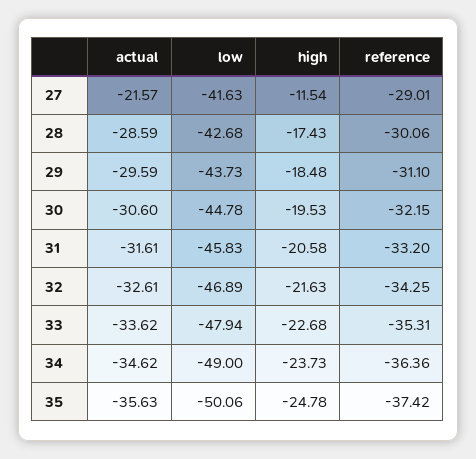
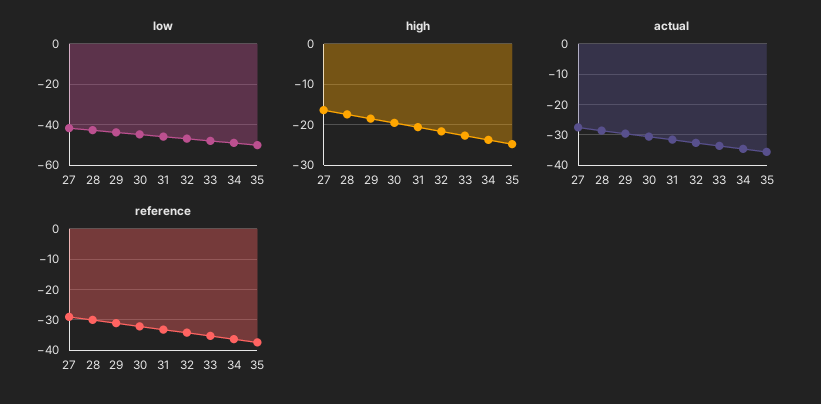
  {
    "actual": {
-     "27": -21.57,
+     "27": -28,
      "28": -28.59,
      "29": -29.59,
      "30": -30.6,
      "31": -31.61,
      "32": -32.61,
      "33": -33.62,
      "34": -34.62,
      "35": -35.63
    },
    "low": {
      "27": -41.63,
      "28": -42.68,
      "29": -43.73,
      "30": -44.78,
      "31": -45.83,
      "32": -46.89,
      "33": -47.94,
      "34": -49,
      "35": -50.06
    },
    "high": {
-     "27": -11.54,
+     "27": -16,
      "28": -17.43,
      "29": -18.48,
      "30": -19.53,
      "31": -20.58,
      "32": -21.63,
      "33": -22.68,
      "34": -23.73,
      "35": -24.78
    },
    "reference": {
      "27": -29.01,
      "28": -30.06,
      "29": -31.1,
      "30": -32.15,
      "31": -33.2,
      "32": -34.25,
      "33": -35.31,
      "34": -36.36,
      "35": -37.42
    }
  }

